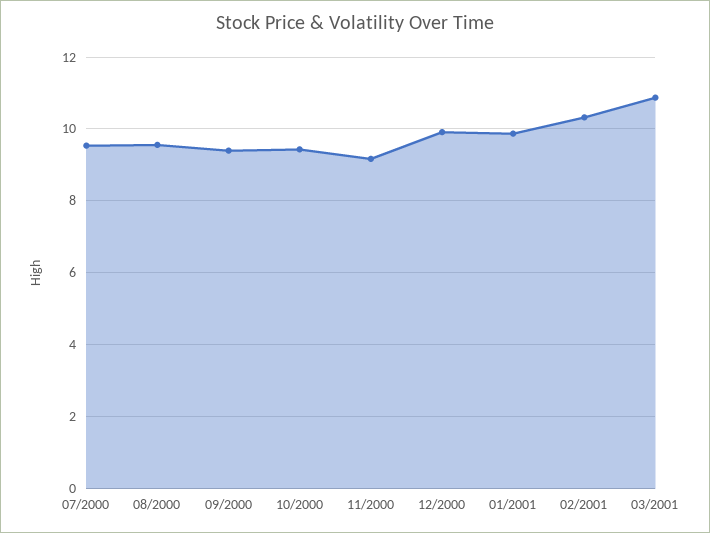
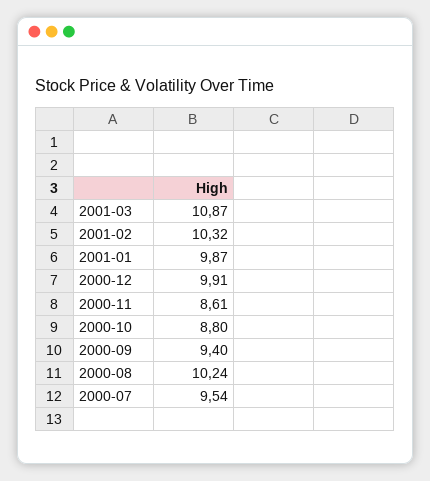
  {
    "07/2000": 9.54,
-   "08/2000": 9.6,
+   "08/2000": 10.24,
    "09/2000": 9.4,
-   "10/2000": 9.4,
+   "10/2000": 8.8,
-   "11/2000": 9.2,
+   "11/2000": 8.61,
    "12/2000": 9.91,
    "01/2001": 9.87,
    "02/2001": 10.32,
    "03/2001": 10.87
  }

